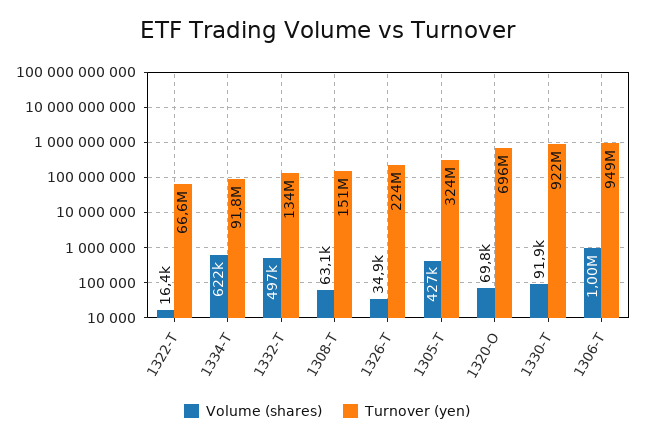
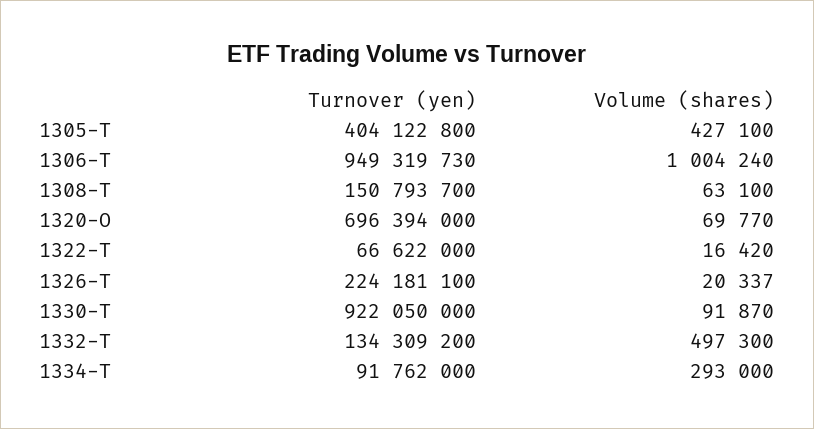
  {
    "Volume (shares)": {
      "1322-T": 16420,
-     "1334-T": 622000,
+     "1334-T": 293000,
      "1332-T": 497300,
      "1308-T": 63100,
-     "1326-T": 34900,
+     "1326-T": 20337,
      "1305-T": 427100,
      "1320-O": 69770,
      "1330-T": 91870,
      "1306-T": 1004240
    },
    "Turnover (yen)": {
      "1322-T": 66622000,
      "1334-T": 91762000,
      "1332-T": 134309200,
      "1308-T": 150793700,
      "1326-T": 224181100,
-     "1305-T": 324000000,
+     "1305-T": 404122800,
      "1320-O": 696394000,
      "1330-T": 922050000,
      "1306-T": 949319730
    }
  }

